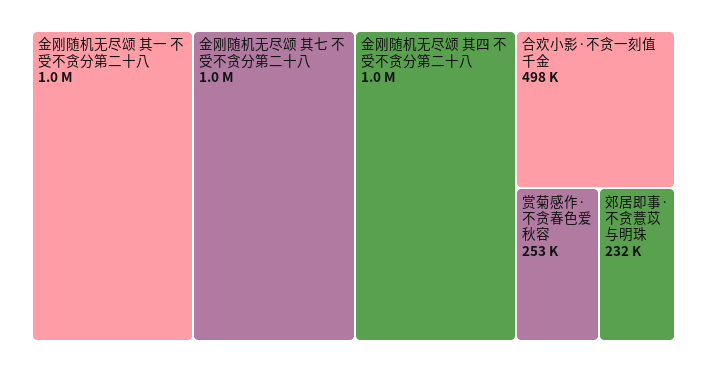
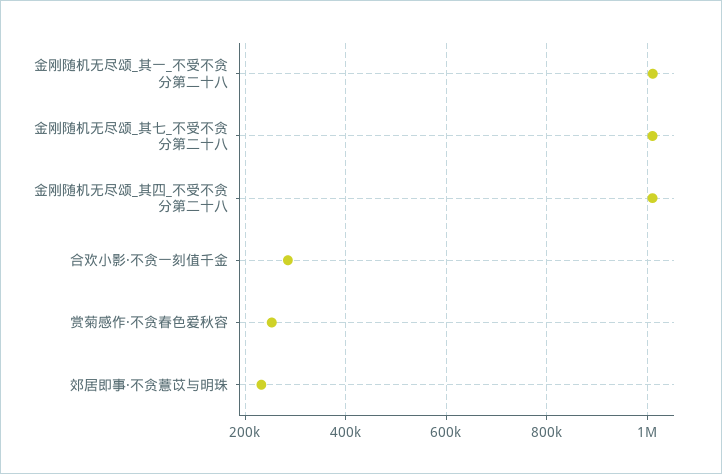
  {
    "金刚随机无尽颂 其一 不受不贪分第二十八": 1000000,
    "金刚随机无尽颂 其七 不受不贪分第二十八": 1000000,
    "金刚随机无尽颂 其四 不受不贪分第二十八": 1000000,
-   "合欢小影·不贪一刻值千金": 498000,
+   "合欢小影·不贪一刻值千金": 280000,
    "赏菊感作·不贪春色爱秋容": 253000,
    "郊居即事·不贪薏苡与明珠": 232000
  }

